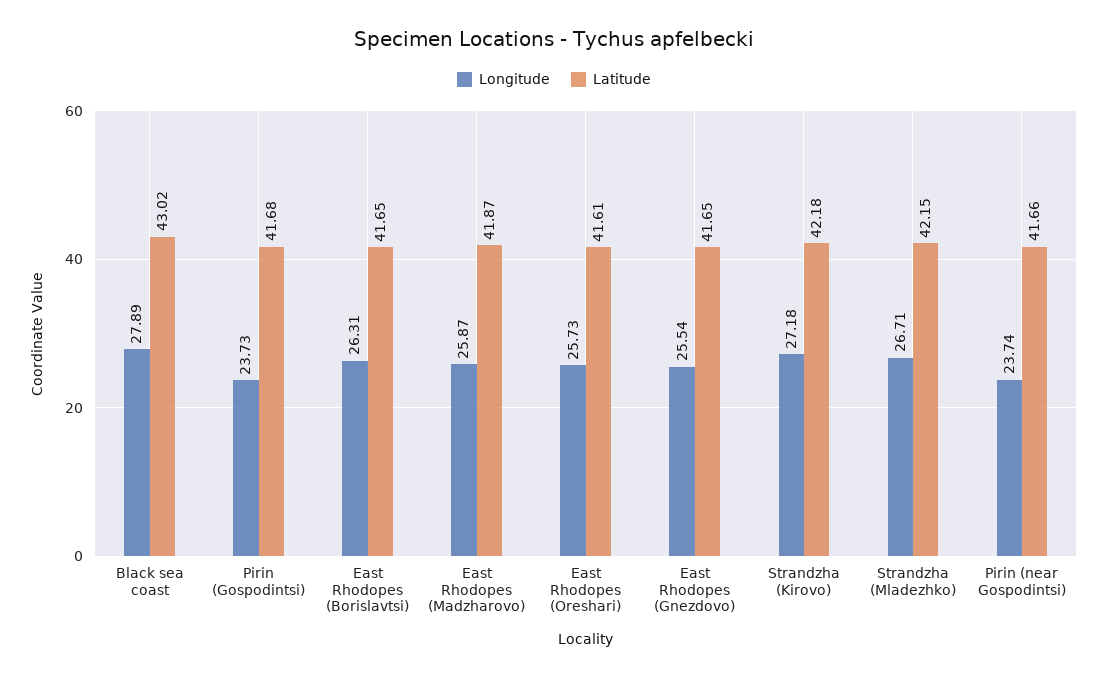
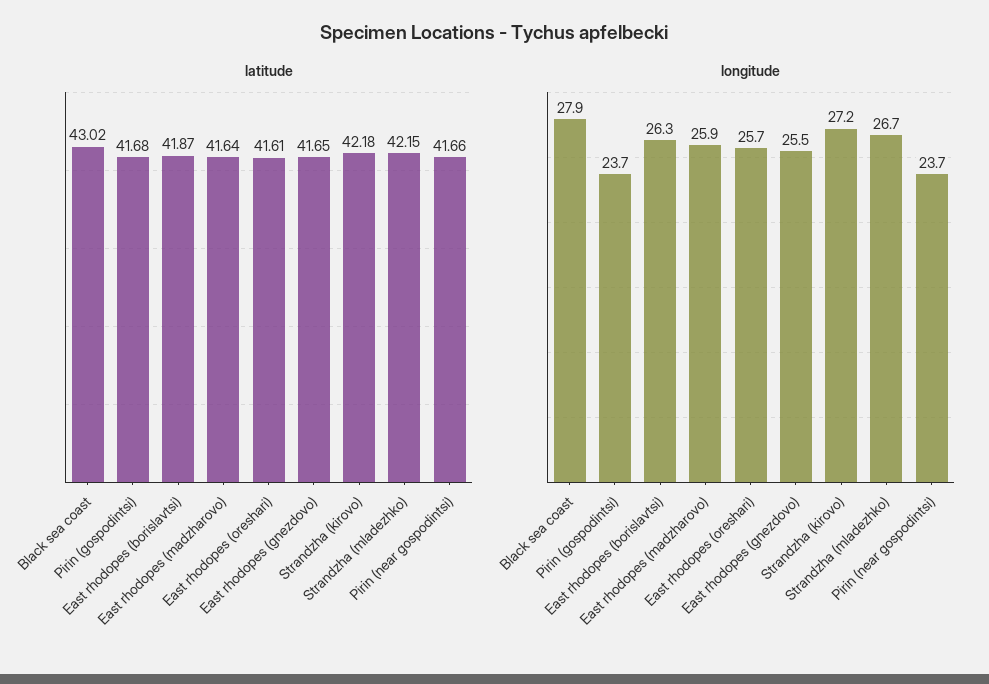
  {
    "Longitude": {
      "Black sea coast": 27.89,
      "Pirin (Gospodintsi)": 23.73,
      "East Rhodopes (Borislavtsi)": 26.31,
      "East Rhodopes (Madzharovo)": 25.87,
      "East Rhodopes (Oreshari)": 25.73,
      "East Rhodopes (Gnezdovo)": 25.54,
      "Strandzha (Kirovo)": 27.18,
      "Strandzha (Mladezhko)": 26.71,
      "Pirin (near Gospodintsi)": 23.74
    },
    "Latitude": {
      "Black sea coast": 43.02,
      "Pirin (Gospodintsi)": 41.68,
-     "East Rhodopes (Borislavtsi)": 41.65,
+     "East Rhodopes (Borislavtsi)": 41.87,
-     "East Rhodopes (Madzharovo)": 41.87,
+     "East Rhodopes (Madzharovo)": 41.64,
      "East Rhodopes (Oreshari)": 41.61,
      "East Rhodopes (Gnezdovo)": 41.65,
      "Strandzha (Kirovo)": 42.18,
      "Strandzha (Mladezhko)": 42.15,
      "Pirin (near Gospodintsi)": 41.66
    }
  }

